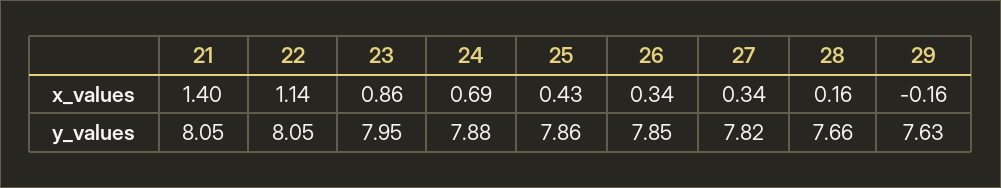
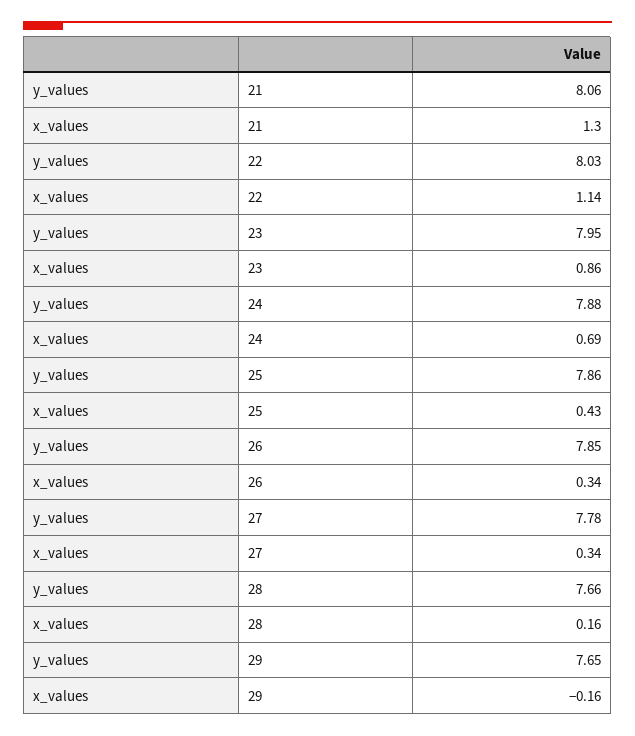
  {
    "21": {
-     "x_values": 1.4,
+     "x_values": 1.3,
-     "y_values": 8.05
+     "y_values": 8.06
    },
    "22": {
      "x_values": 1.14,
-     "y_values": 8.05
+     "y_values": 8.03
    },
    "23": {
      "x_values": 0.86,
      "y_values": 7.95
    },
    "24": {
      "x_values": 0.69,
      "y_values": 7.88
    },
    "25": {
      "x_values": 0.43,
      "y_values": 7.86
    },
    "26": {
      "x_values": 0.34,
      "y_values": 7.85
    },
    "27": {
      "x_values": 0.34,
-     "y_values": 7.82
+     "y_values": 7.78
    },
    "28": {
      "x_values": 0.16,
      "y_values": 7.66
    },
    "29": {
      "x_values": -0.16,
-     "y_values": 7.63
+     "y_values": 7.65
    }
  }

